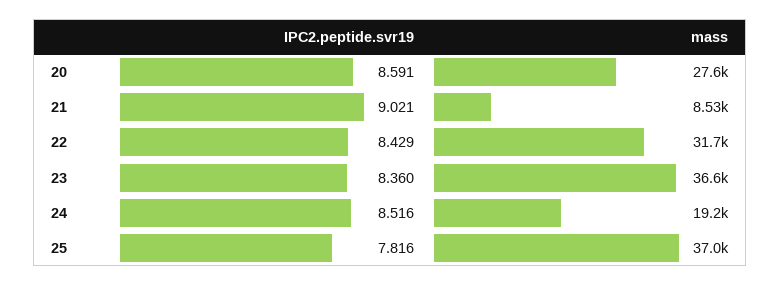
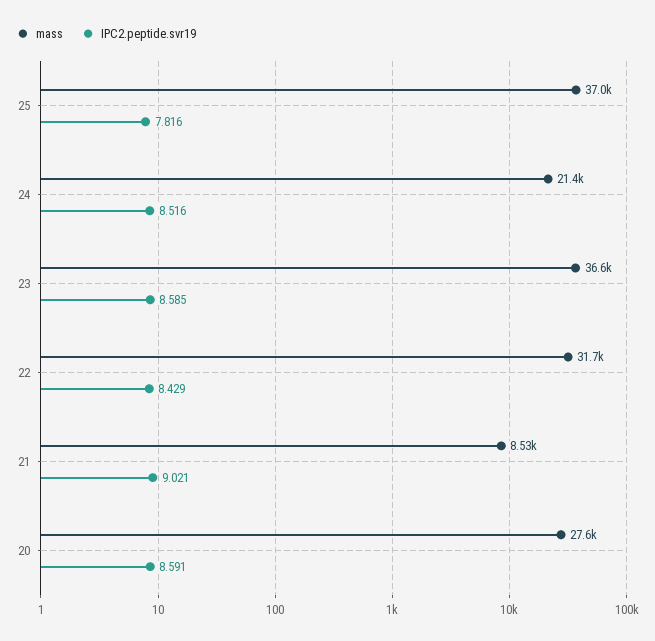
  {
    "IPC2.peptide.svr19": {
      "20": 8.591,
      "21": 9.021,
      "22": 8.429,
-     "23": 8.36,
+     "23": 8.585,
      "24": 8.516,
      "25": 7.816
    },
    "mass": {
      "20": 27600,
      "21": 8530,
      "22": 31700,
      "23": 36600,
-     "24": 19200,
+     "24": 21400,
      "25": 37000
    }
  }

